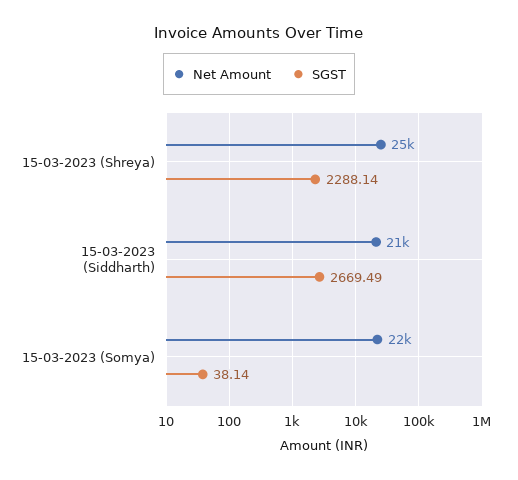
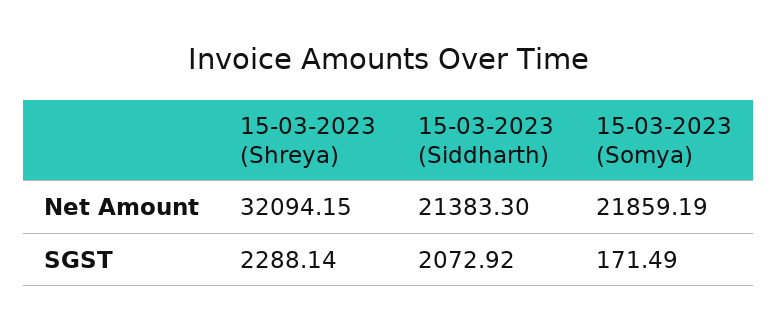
  {
    "Net Amount": {
-     "15-03-2023 (Shreya)": 25000,
+     "15-03-2023 (Shreya)": 32094.15,
      "15-03-2023 (Siddharth)": 21383.3,
      "15-03-2023 (Somya)": 21859.19
    },
    "SGST": {
      "15-03-2023 (Shreya)": 2288.14,
-     "15-03-2023 (Siddharth)": 2669.49,
+     "15-03-2023 (Siddharth)": 2072.92,
-     "15-03-2023 (Somya)": 38.14
+     "15-03-2023 (Somya)": 171.49
    }
  }

